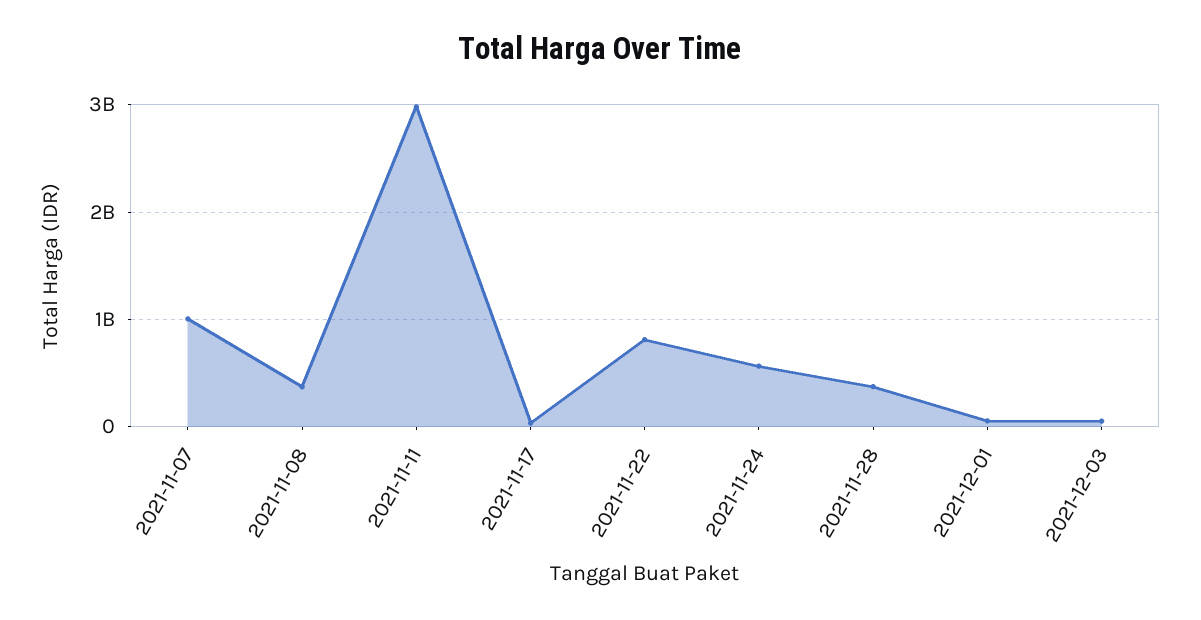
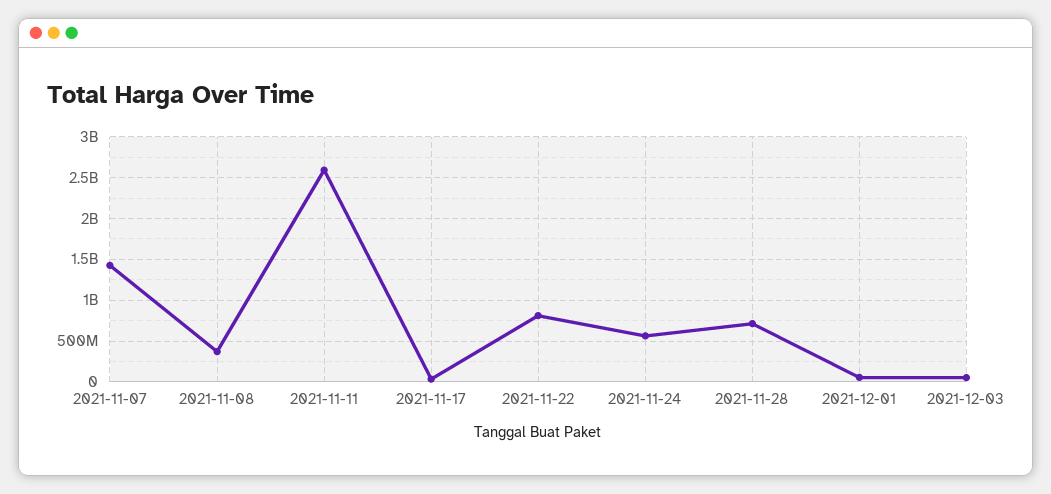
  {
-   "2021-11-07": 1000000000,
+   "2021-11-07": 1400000000,
    "2021-11-08": 400000000,
-   "2021-11-11": 3000000000,
+   "2021-11-11": 2600000000,
    "2021-11-17": 0,
    "2021-11-22": 800000000,
    "2021-11-24": 600000000,
-   "2021-11-28": 400000000,
+   "2021-11-28": 700000000,
    "2021-12-01": 100000000,
    "2021-12-03": 100000000
  }

